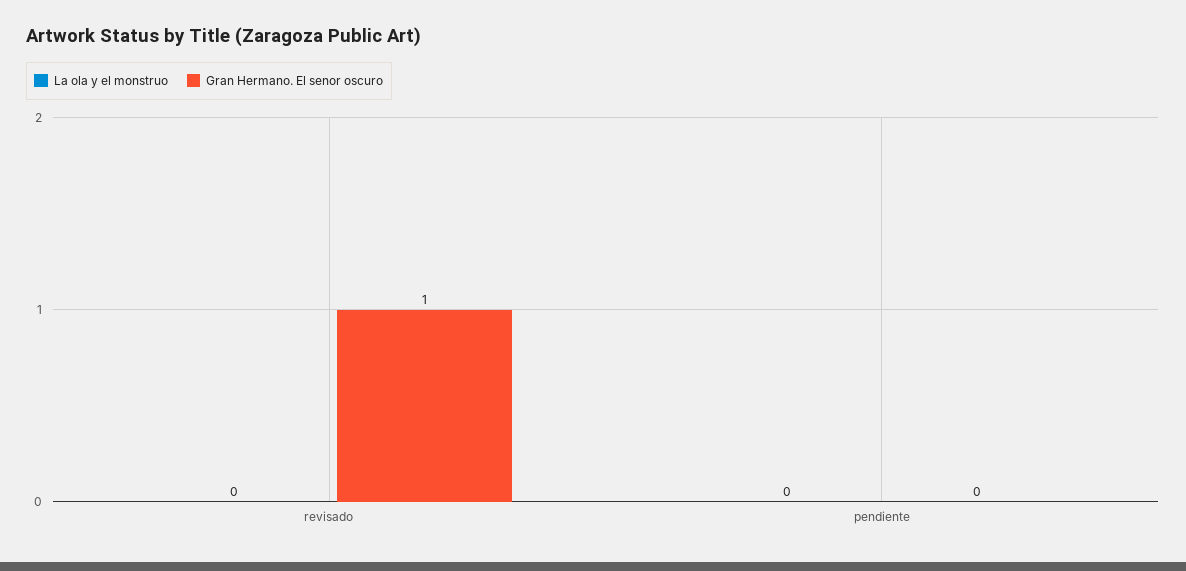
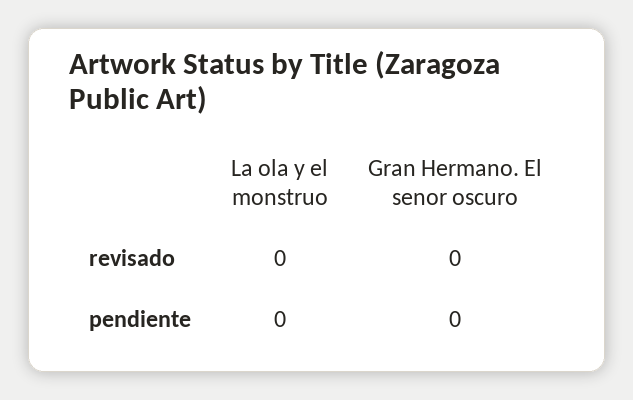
  {
    "La ola y el monstruo": {
      "revisado": 0,
      "pendiente": 0
    },
    "Gran Hermano. El senor oscuro": {
-     "revisado": 1,
+     "revisado": 0,
      "pendiente": 0
    }
  }

